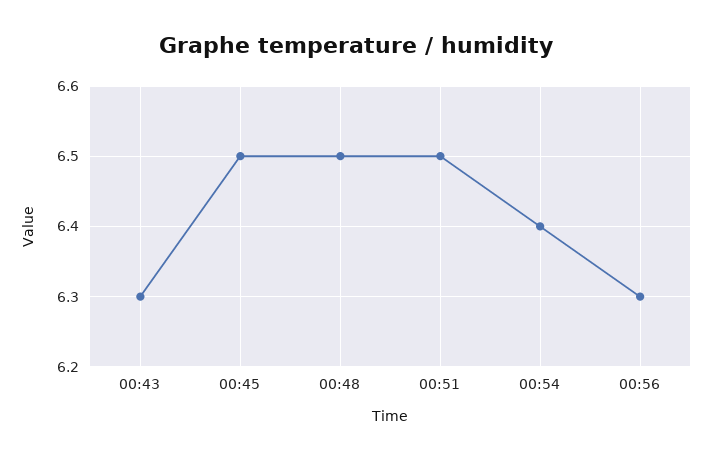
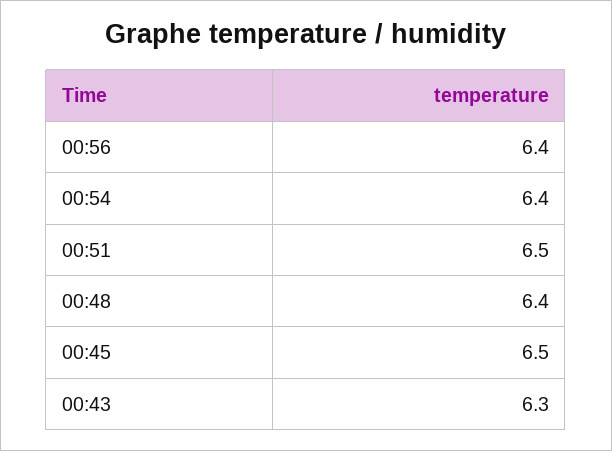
  {
    "00:43": 6.3,
    "00:45": 6.5,
-   "00:48": 6.5,
+   "00:48": 6.4,
    "00:51": 6.5,
    "00:54": 6.4,
-   "00:56": 6.3
+   "00:56": 6.4
  }

